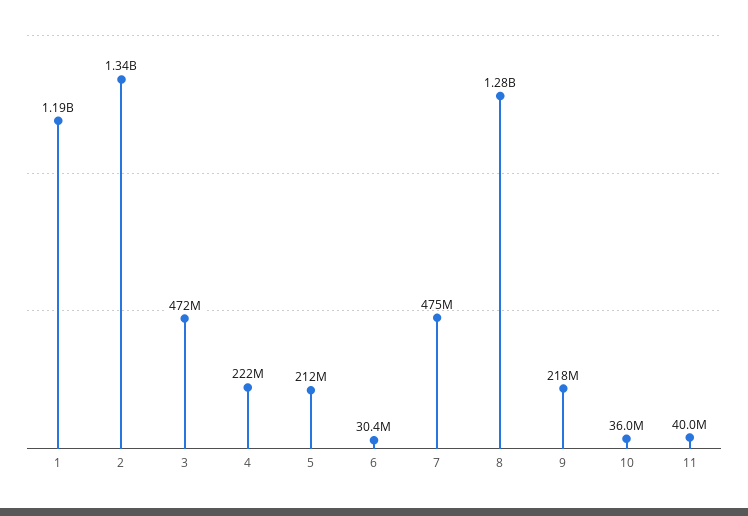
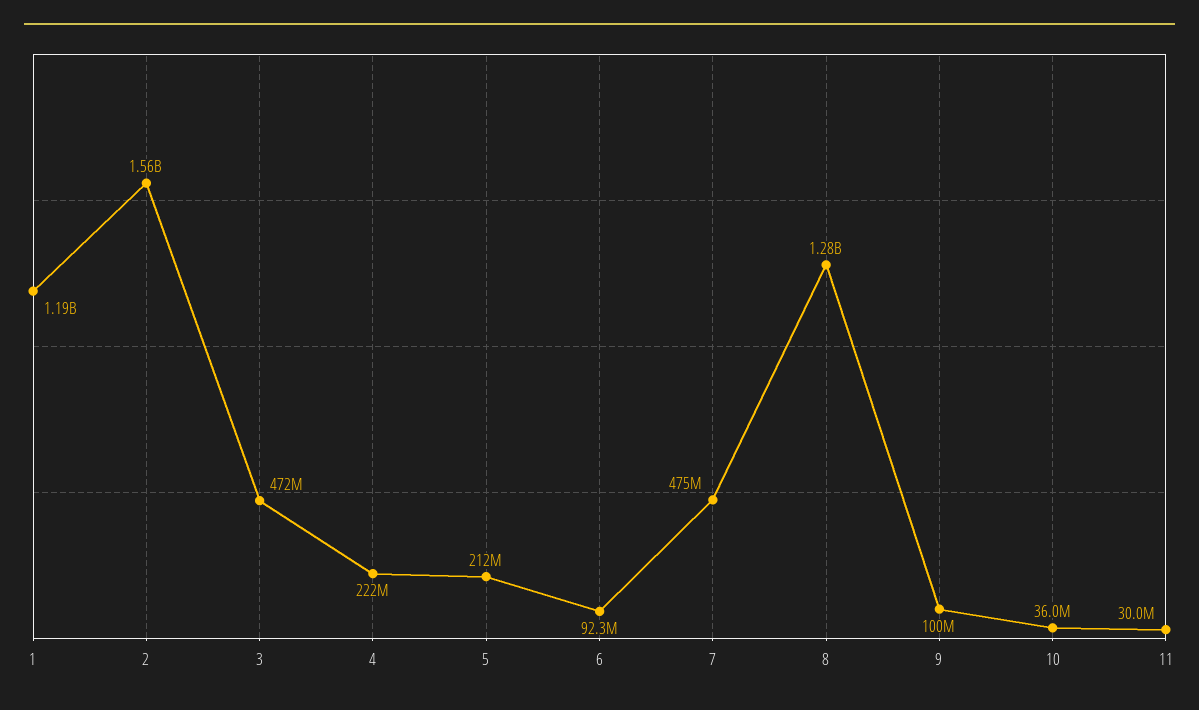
  {
    "1": 1190000000,
-   "2": 1340000000,
+   "2": 1560000000,
    "3": 472000000,
    "4": 222000000,
    "5": 212000000,
-   "6": 30400000,
+   "6": 92300000,
    "7": 475000000,
    "8": 1280000000,
-   "9": 218000000,
+   "9": 100000000,
    "10": 36000000,
-   "11": 40000000
+   "11": 30000000
  }

